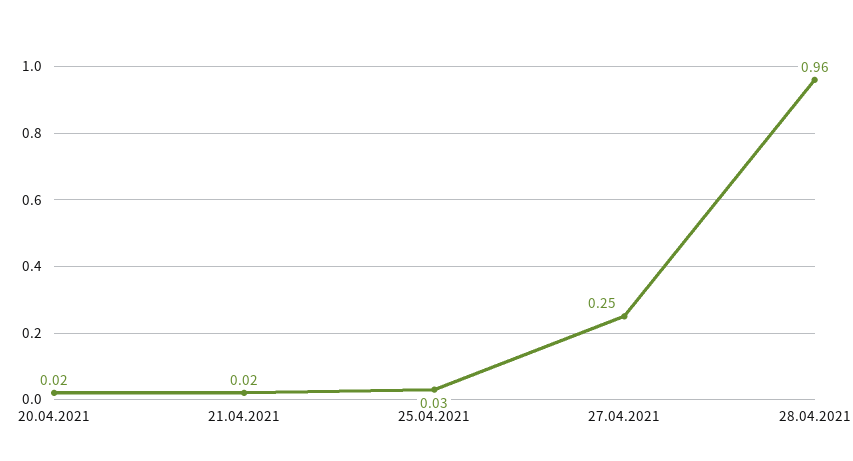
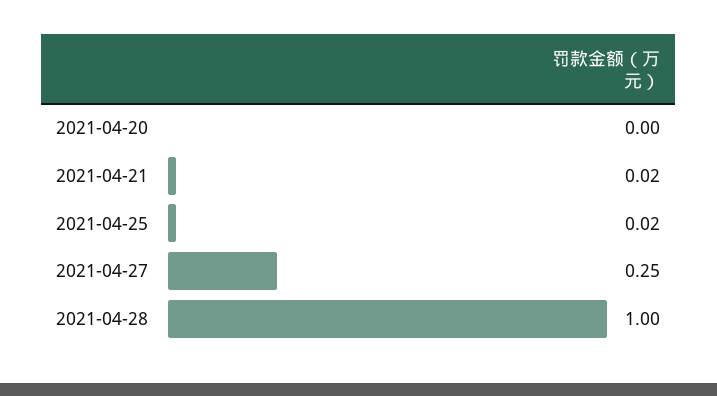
  {
-   "20.04.2021": 0.02,
+   "20.04.2021": 0,
    "21.04.2021": 0.02,
-   "25.04.2021": 0.03,
+   "25.04.2021": 0.02,
    "27.04.2021": 0.25,
-   "28.04.2021": 0.96
+   "28.04.2021": 1
  }

